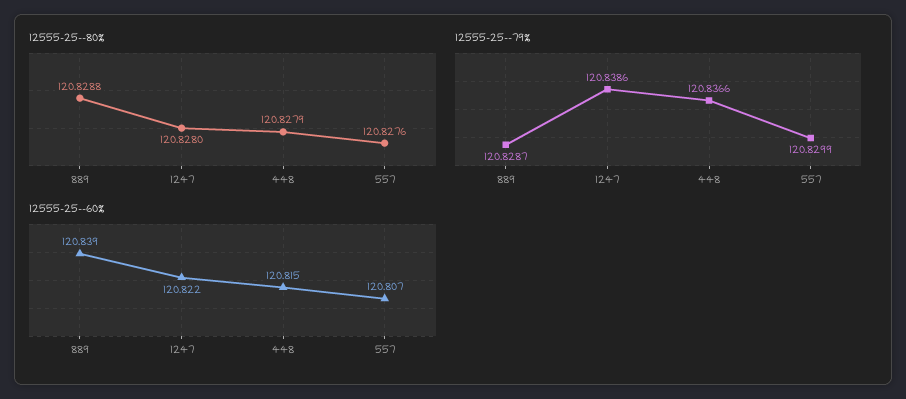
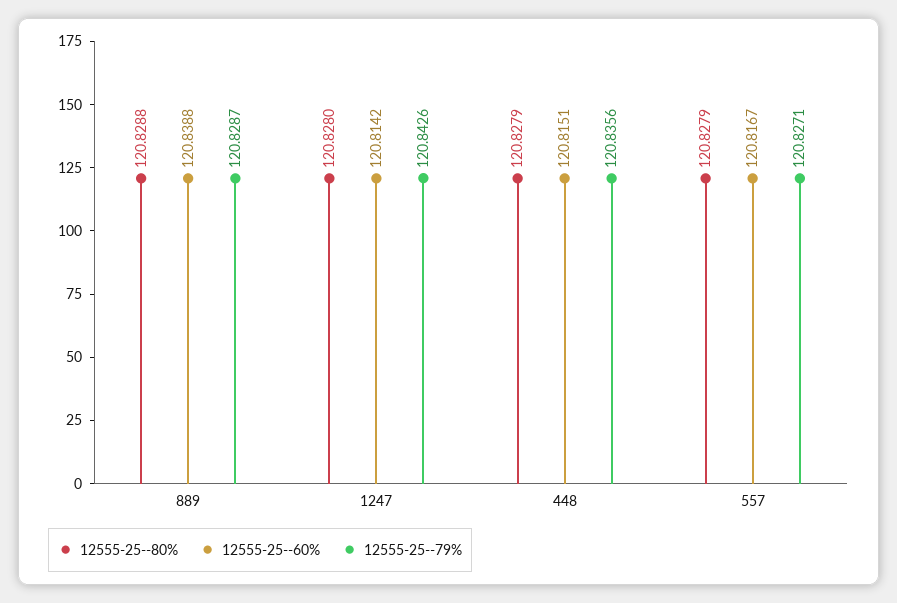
  {
    "12555-25--80%": {
      "889": 120.8288,
      "1247": 120.828,
      "448": 120.8279,
-     "557": 120.8276
+     "557": 120.8279
    },
    "12555-25--79%": {
      "889": 120.8287,
-     "1247": 120.8386,
+     "1247": 120.8426,
-     "448": 120.8366,
+     "448": 120.8356,
-     "557": 120.8299
+     "557": 120.8271
    },
    "12555-25--60%": {
      "889": 120.8388,
-     "1247": 120.822,
+     "1247": 120.8142,
      "448": 120.8151,
-     "557": 120.807
+     "557": 120.8167
    }
  }

